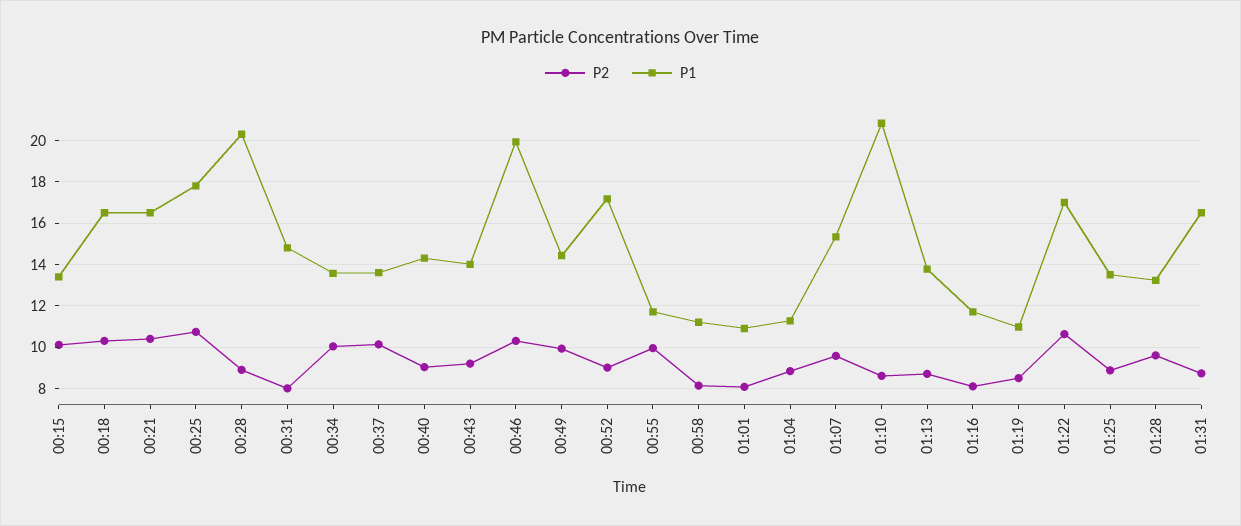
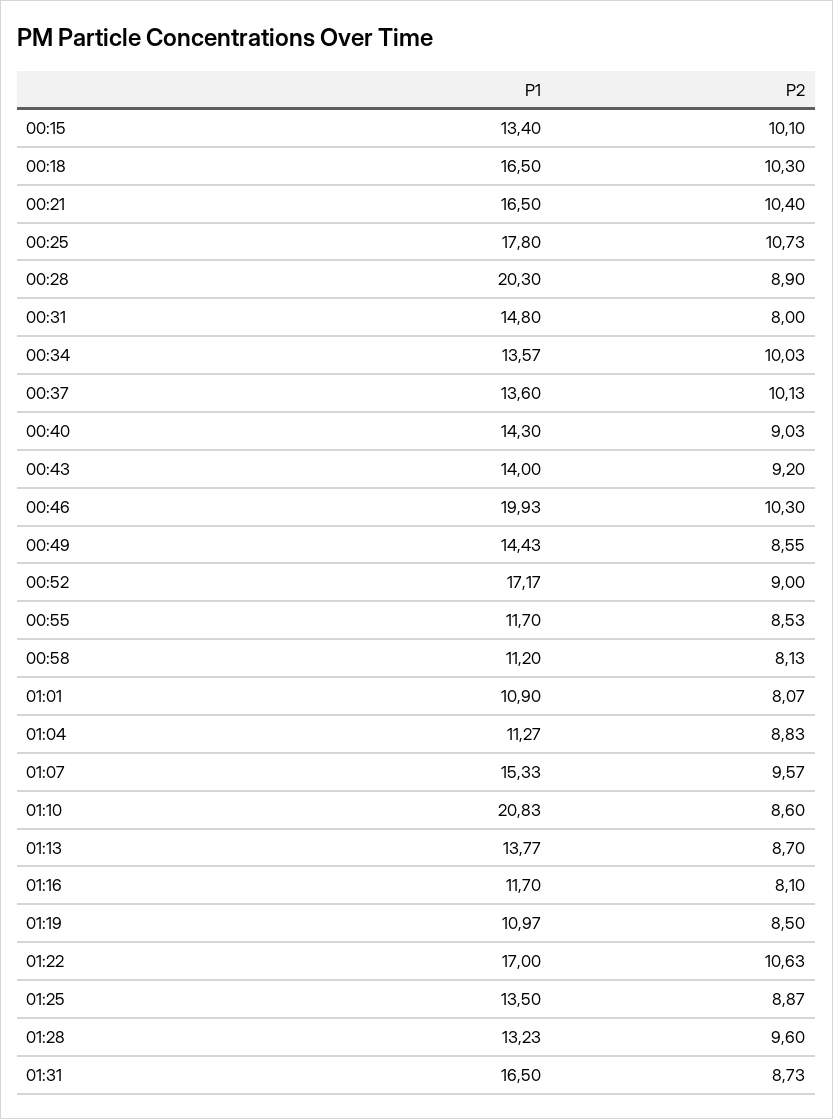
  {
    "P2": {
      "00:15": 10.1,
      "00:18": 10.3,
      "00:21": 10.4,
      "00:25": 10.73,
      "00:28": 8.9,
      "00:31": 8,
      "00:34": 10.03,
      "00:37": 10.13,
      "00:40": 9.03,
      "00:43": 9.2,
      "00:46": 10.3,
-     "00:49": 10,
+     "00:49": 8.55,
      "00:52": 9,
-     "00:55": 10,
+     "00:55": 8.53,
      "00:58": 8.13,
      "01:01": 8.07,
      "01:04": 8.83,
      "01:07": 9.57,
      "01:10": 8.6,
      "01:13": 8.7,
      "01:16": 8.1,
      "01:19": 8.5,
      "01:22": 10.63,
      "01:25": 8.87,
      "01:28": 9.6,
      "01:31": 8.73
    },
    "P1": {
      "00:15": 13.4,
      "00:18": 16.5,
      "00:21": 16.5,
      "00:25": 17.8,
      "00:28": 20.3,
      "00:31": 14.8,
      "00:34": 13.57,
      "00:37": 13.6,
      "00:40": 14.3,
      "00:43": 14,
      "00:46": 19.93,
      "00:49": 14.43,
      "00:52": 17.17,
      "00:55": 11.7,
      "00:58": 11.2,
      "01:01": 10.9,
      "01:04": 11.27,
      "01:07": 15.33,
      "01:10": 20.83,
      "01:13": 13.77,
      "01:16": 11.7,
      "01:19": 10.97,
      "01:22": 17,
      "01:25": 13.5,
      "01:28": 13.23,
      "01:31": 16.5
    }
  }

